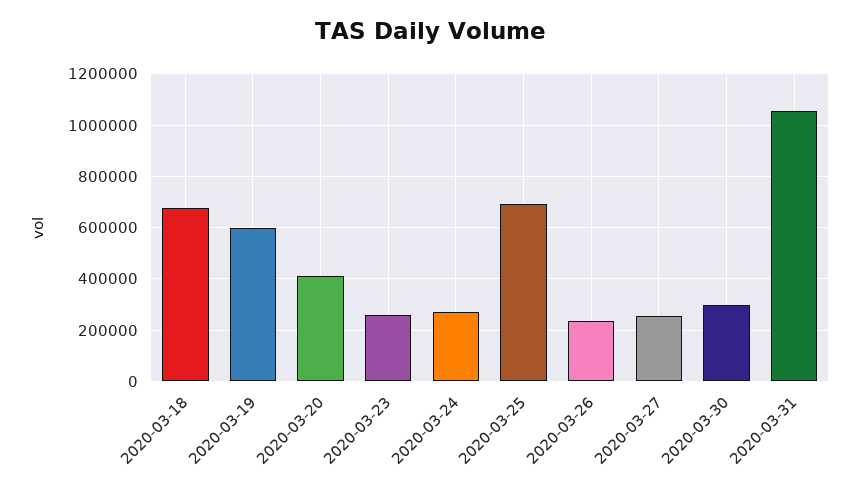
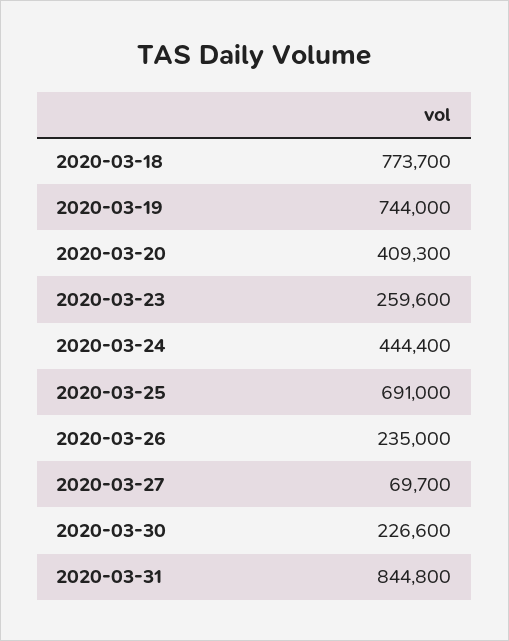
  {
-   "2020-03-18": 675000,
+   "2020-03-18": 773700,
-   "2020-03-19": 600000,
+   "2020-03-19": 744000,
    "2020-03-20": 409300,
    "2020-03-23": 259600,
-   "2020-03-24": 275000,
+   "2020-03-24": 444400,
    "2020-03-25": 691000,
    "2020-03-26": 235000,
-   "2020-03-27": 250000,
+   "2020-03-27": 69700,
-   "2020-03-30": 300000,
+   "2020-03-30": 226600,
-   "2020-03-31": 1050000
+   "2020-03-31": 844800
  }

